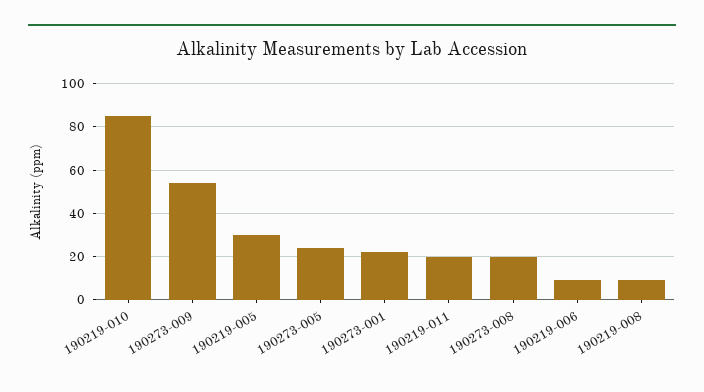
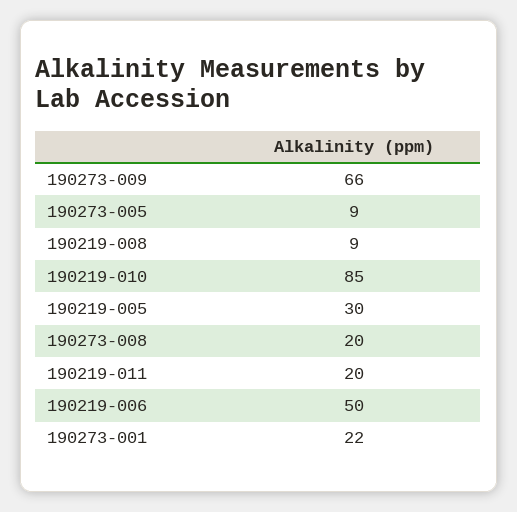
  {
    "190219-010": 85,
-   "190273-009": 55,
+   "190273-009": 66,
    "190219-005": 30,
-   "190273-005": 25,
+   "190273-005": 9,
    "190273-001": 22,
    "190219-011": 20,
    "190273-008": 20,
-   "190219-006": 10,
+   "190219-006": 50,
    "190219-008": 9
  }

